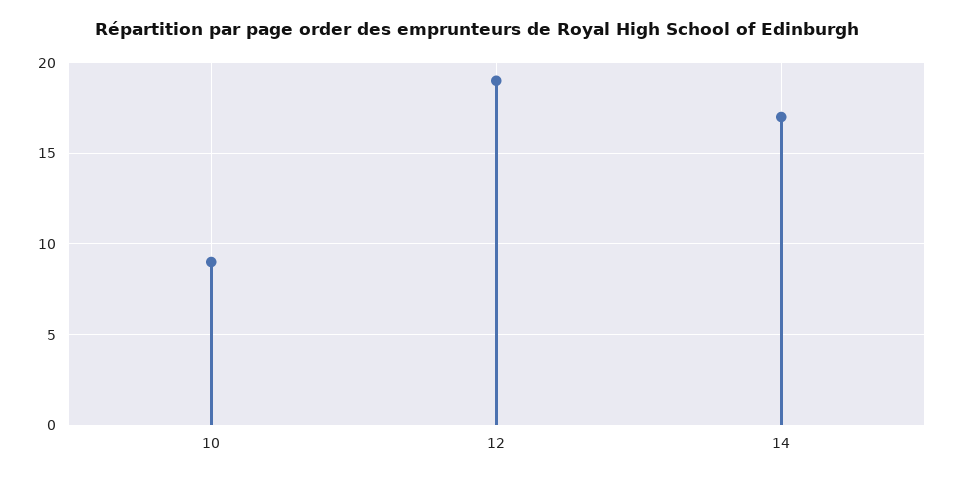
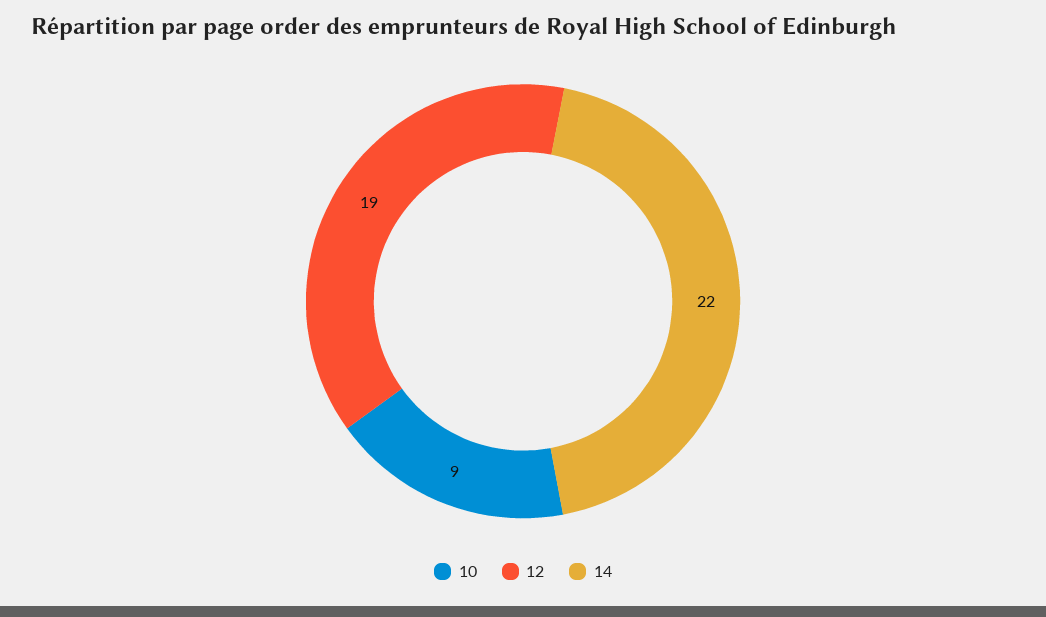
  {
    "10": 9,
    "12": 19,
-   "14": 17
+   "14": 22
  }

